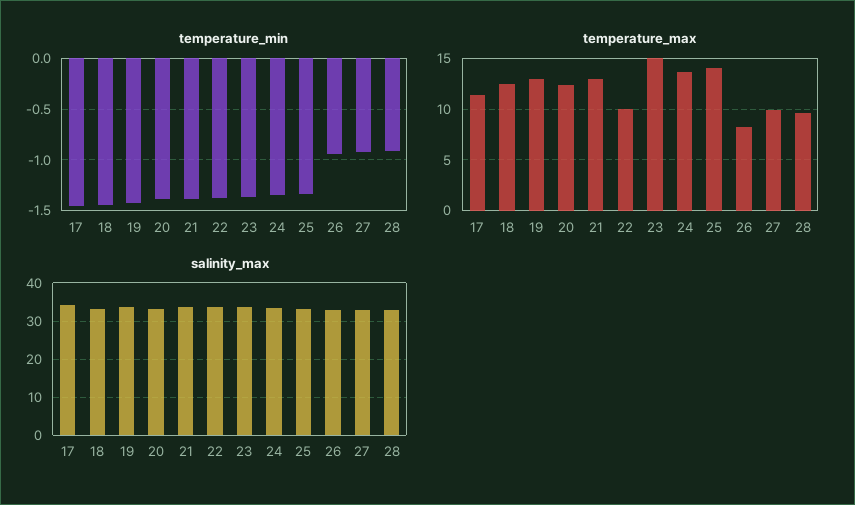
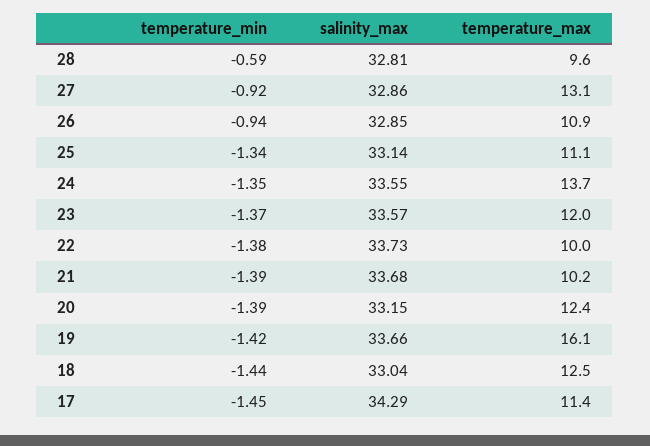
  {
    "temperature_min": {
      "17": -1.45,
      "18": -1.44,
      "19": -1.42,
      "20": -1.39,
      "21": -1.39,
      "22": -1.38,
      "23": -1.37,
      "24": -1.35,
      "25": -1.34,
      "26": -0.94,
      "27": -0.92,
-     "28": -0.9
+     "28": -0.59
    },
    "temperature_max": {
      "17": 11.4,
      "18": 12.5,
-     "19": 13,
+     "19": 16.1,
      "20": 12.4,
-     "21": 13,
+     "21": 10.2,
      "22": 10,
-     "23": 15,
+     "23": 12,
      "24": 13.7,
-     "25": 14,
+     "25": 11.1,
-     "26": 8,
+     "26": 10.9,
-     "27": 10,
+     "27": 13.1,
      "28": 9.6
    },
    "salinity_max": {
      "17": 34.29,
      "18": 33.04,
      "19": 33.66,
      "20": 33.15,
      "21": 33.68,
      "22": 33.73,
      "23": 33.57,
      "24": 33.55,
      "25": 33.14,
      "26": 32.85,
      "27": 32.86,
      "28": 32.81
    }
  }

